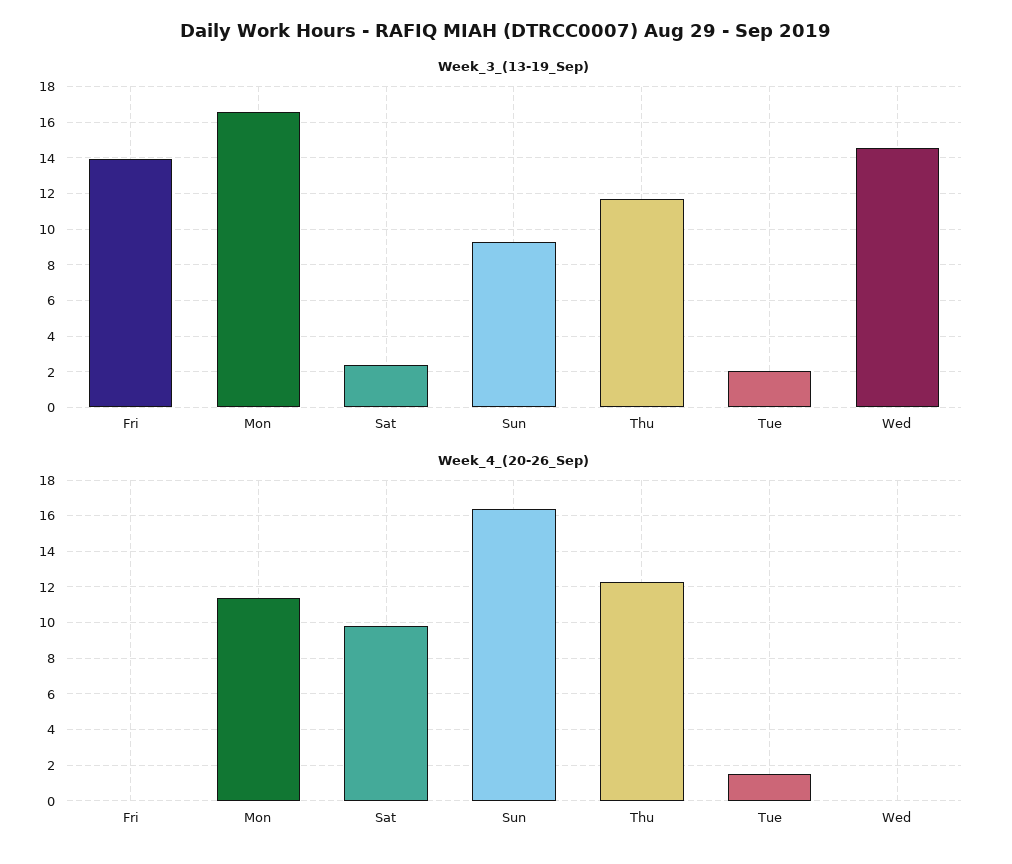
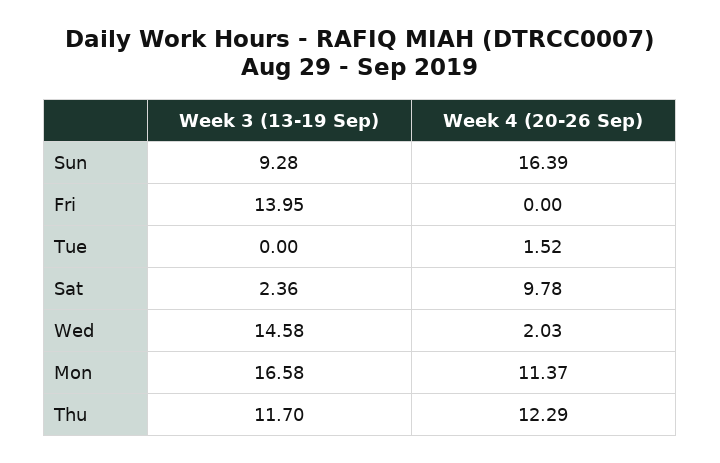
  {
    "Week_3_(13-19_Sep)": {
      "Fri": 13.95,
      "Mon": 16.58,
      "Sat": 2.36,
      "Sun": 9.28,
      "Thu": 11.7,
-     "Tue": 2,
+     "Tue": 0,
      "Wed": 14.58
    },
    "Week_4_(20-26_Sep)": {
      "Fri": 0,
      "Mon": 11.37,
      "Sat": 9.78,
      "Sun": 16.39,
      "Thu": 12.29,
      "Tue": 1.52,
-     "Wed": 0
+     "Wed": 2.03
    }
  }

